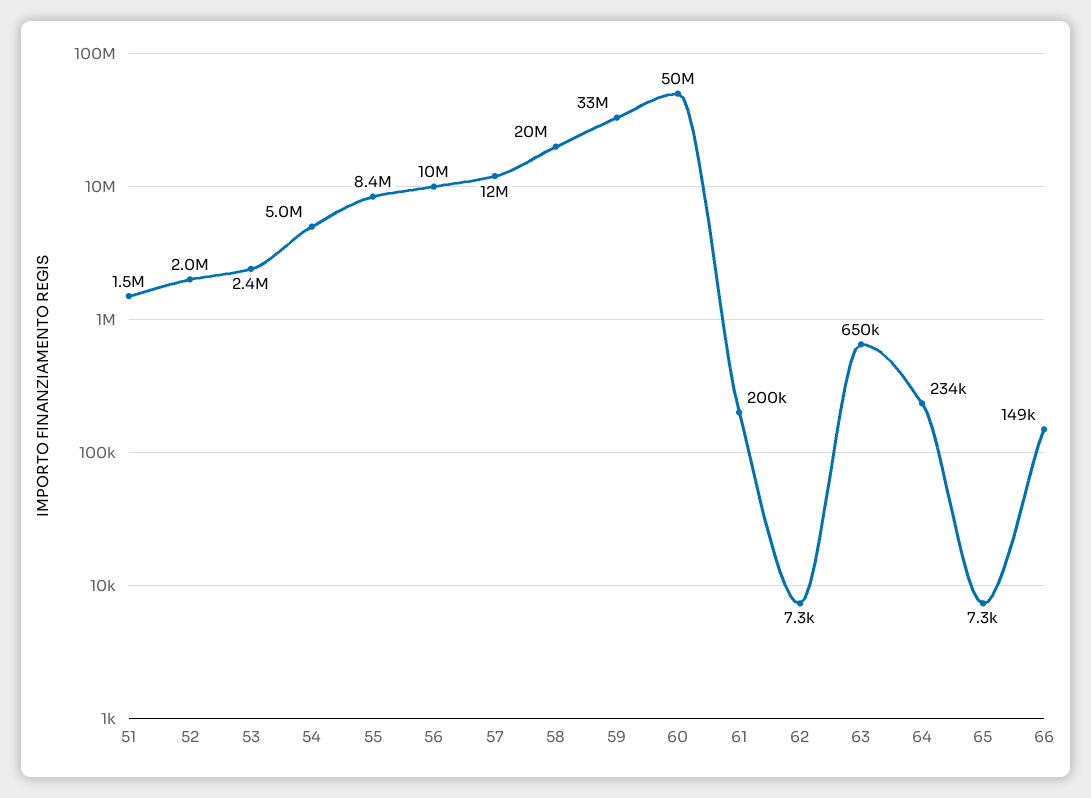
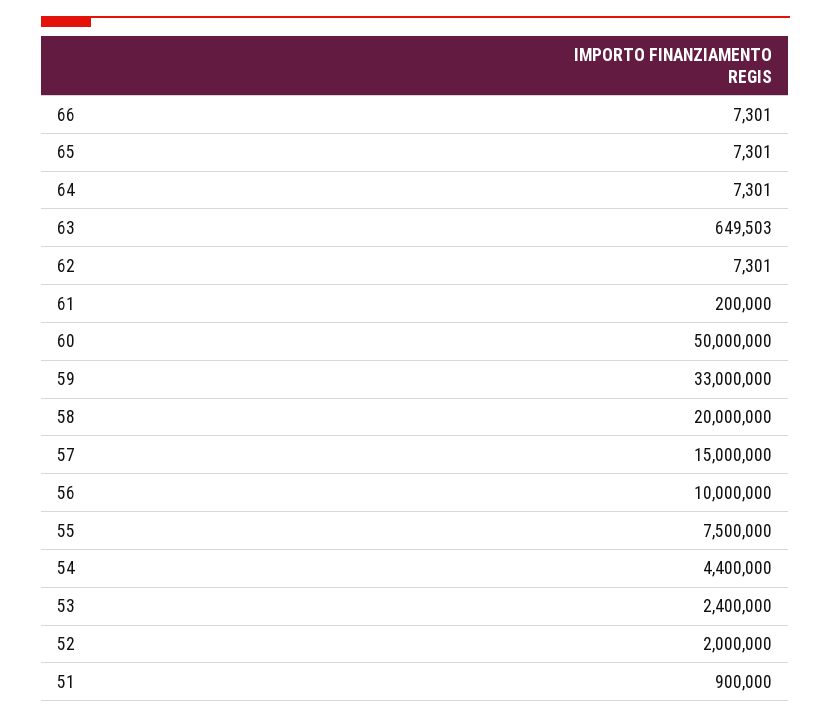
  {
-   "51": 1500000,
+   "51": 900000,
    "52": 2000000,
    "53": 2400000,
-   "54": 5000000,
+   "54": 4400000,
-   "55": 8400000,
+   "55": 7500000,
    "56": 10000000,
-   "57": 12000000,
+   "57": 15000000,
    "58": 20000000,
    "59": 33000000,
    "60": 50000000,
    "61": 200000,
    "62": 7301,
    "63": 649503,
-   "64": 234000,
+   "64": 7301,
    "65": 7301,
-   "66": 149000
+   "66": 7301
  }

